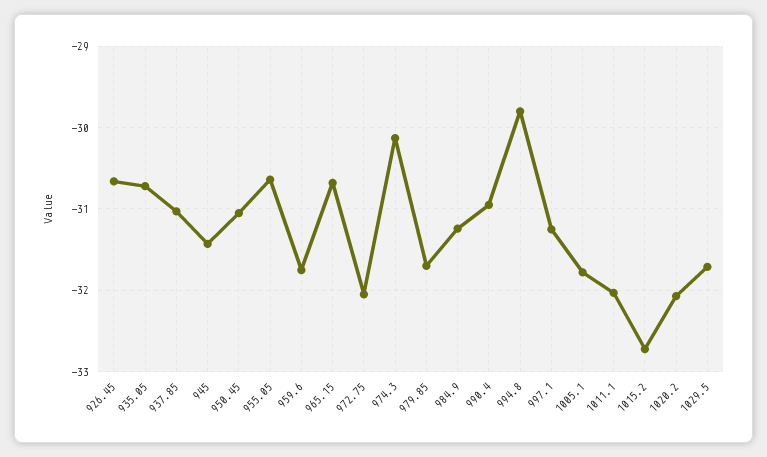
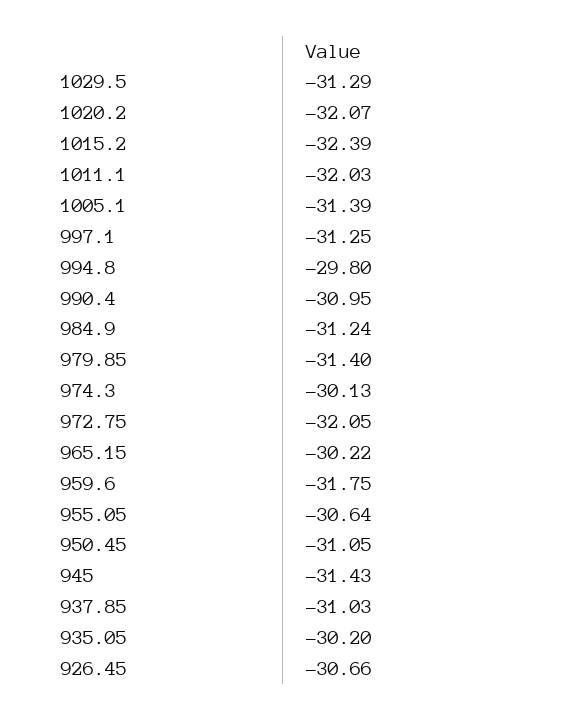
  {
    "926.45": -30.66,
-   "935.05": -30.7,
+   "935.05": -30.2,
    "937.85": -31.03,
    "945": -31.43,
    "950.45": -31.05,
    "955.05": -30.64,
    "959.6": -31.75,
-   "965.15": -30.7,
+   "965.15": -30.22,
    "972.75": -32.05,
    "974.3": -30.13,
-   "979.85": -31.7,
+   "979.85": -31.4,
    "984.9": -31.24,
    "990.4": -30.95,
    "994.8": -29.8,
    "997.1": -31.25,
-   "1005.1": -31.8,
+   "1005.1": -31.39,
    "1011.1": -32.03,
-   "1015.2": -32.7,
+   "1015.2": -32.39,
    "1020.2": -32.07,
-   "1029.5": -31.7
+   "1029.5": -31.29
  }

